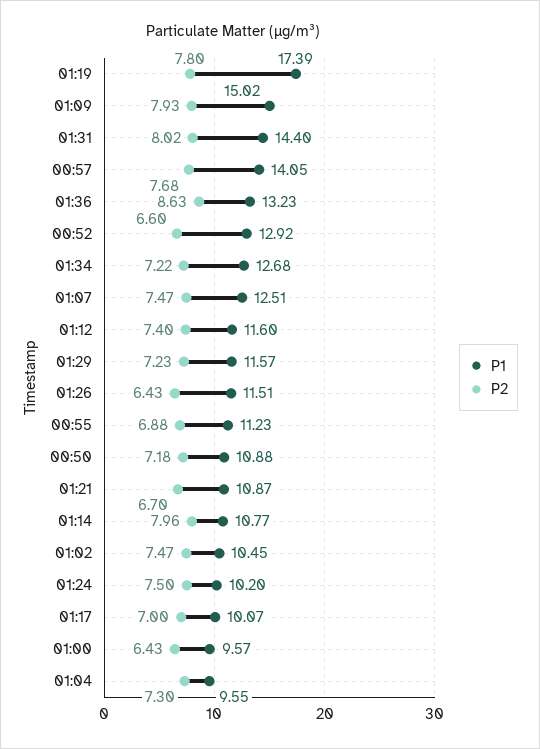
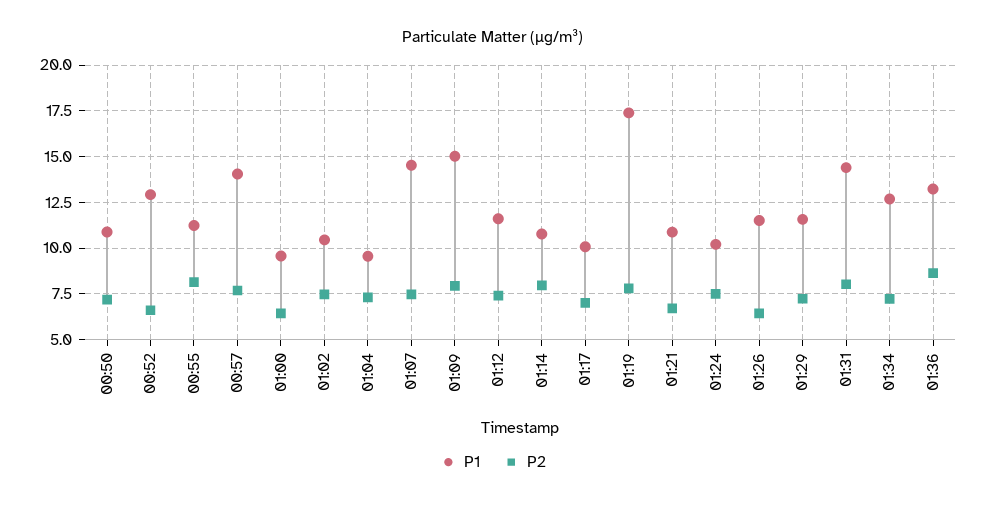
  {
    "P1": {
      "01:19": 17.39,
      "01:09": 15.02,
      "01:31": 14.4,
      "00:57": 14.05,
      "01:36": 13.23,
      "00:52": 12.92,
      "01:34": 12.68,
-     "01:07": 12.51,
+     "01:07": 14.5,
      "01:12": 11.6,
      "01:29": 11.57,
      "01:26": 11.51,
      "00:55": 11.23,
      "00:50": 10.88,
      "01:21": 10.87,
      "01:14": 10.77,
      "01:02": 10.45,
      "01:24": 10.2,
      "01:17": 10.07,
      "01:00": 9.57,
      "01:04": 9.55
    },
    "P2": {
      "01:19": 7.8,
      "01:09": 7.93,
      "01:31": 8.02,
      "00:57": 7.68,
      "01:36": 8.63,
      "00:52": 6.6,
      "01:34": 7.22,
      "01:07": 7.47,
      "01:12": 7.4,
      "01:29": 7.23,
      "01:26": 6.43,
-     "00:55": 6.88,
+     "00:55": 8,
      "00:50": 7.18,
      "01:21": 6.7,
      "01:14": 7.96,
      "01:02": 7.47,
      "01:24": 7.5,
      "01:17": 7,
      "01:00": 6.43,
      "01:04": 7.3
    }
  }

